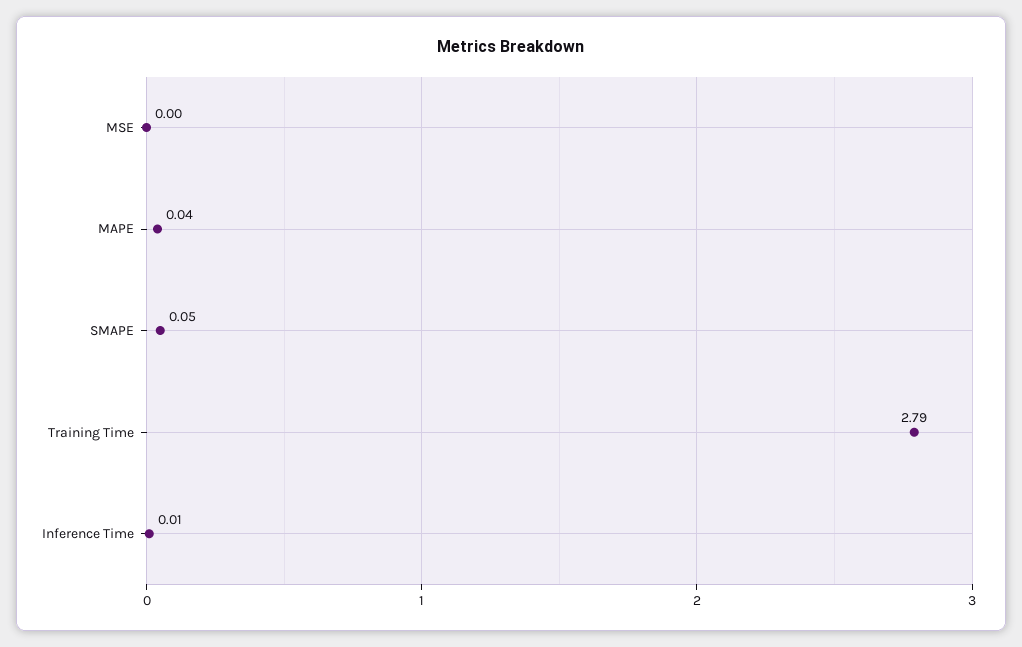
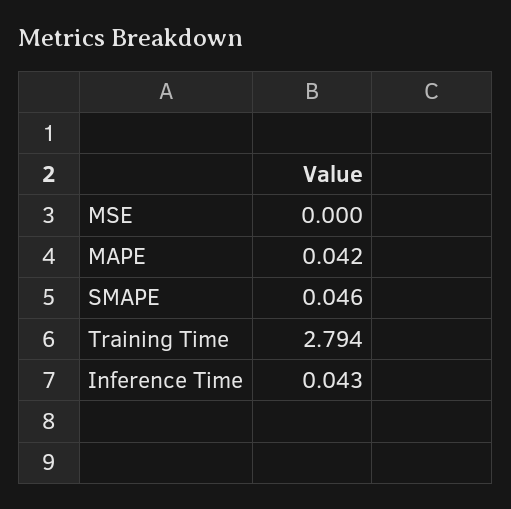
  {
    "MSE": 0,
    "MAPE": 0.042,
    "SMAPE": 0.046,
    "Training Time": 2.794,
-   "Inference Time": 0.01
+   "Inference Time": 0.043
  }

